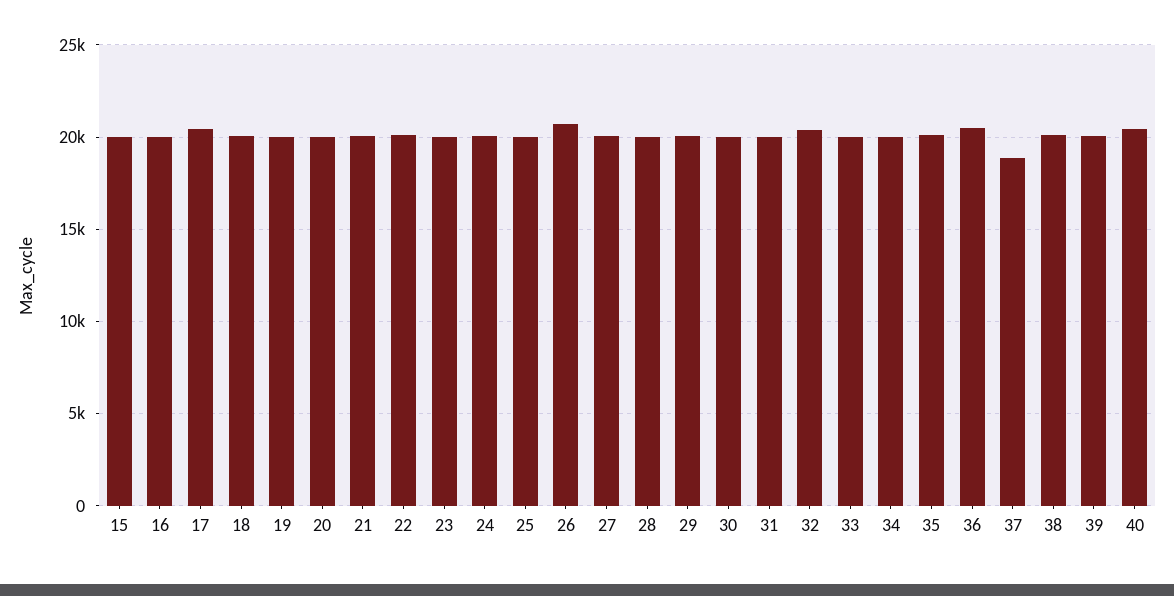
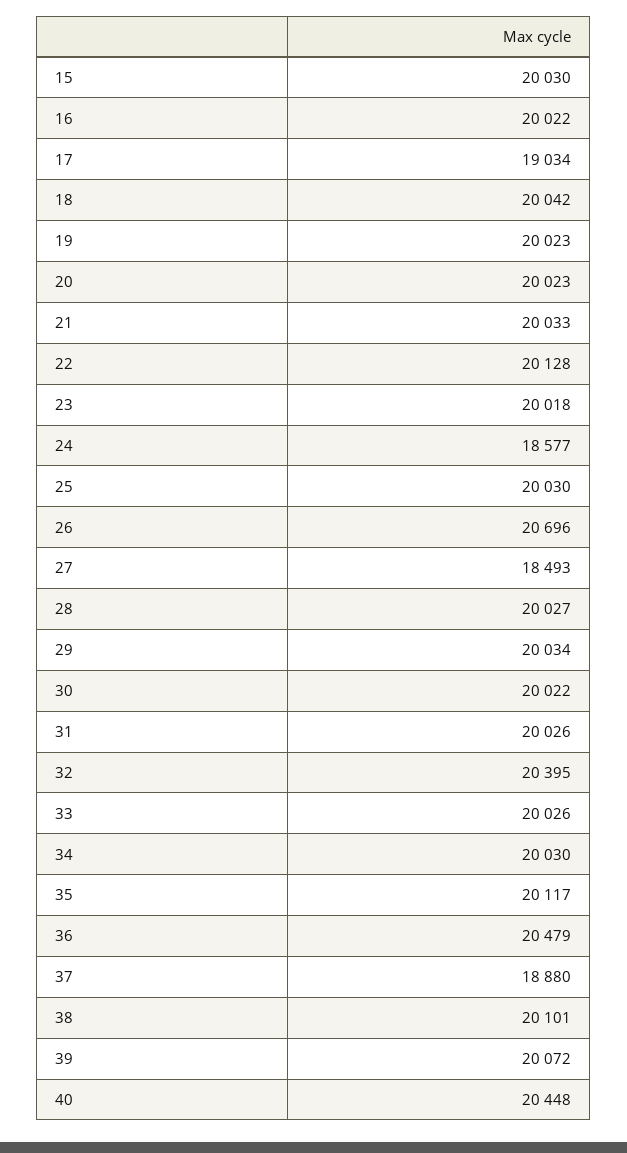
  {
    "15": 20030,
    "16": 20022,
-   "17": 20500,
+   "17": 19034,
    "18": 20042,
    "19": 20023,
    "20": 20023,
    "21": 20033,
    "22": 20128,
    "23": 20018,
-   "24": 20000,
+   "24": 18577,
    "25": 20030,
    "26": 20696,
-   "27": 20000,
+   "27": 18493,
    "28": 20027,
    "29": 20034,
    "30": 20022,
    "31": 20026,
    "32": 20395,
    "33": 20026,
    "34": 20030,
    "35": 20117,
    "36": 20479,
    "37": 18880,
    "38": 20101,
    "39": 20072,
    "40": 20448
  }

